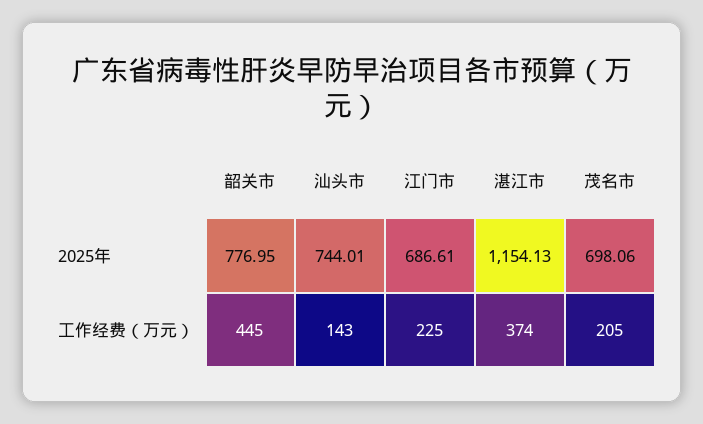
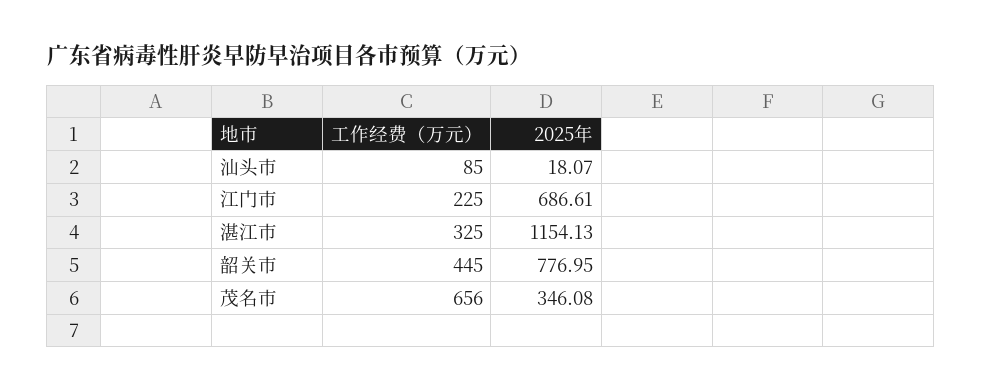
  {
    "韶关市": {
      "2025年": 776.95,
      "工作经费（万元）": 445
    },
    "汕头市": {
-     "2025年": 744.01,
+     "2025年": 18.07,
-     "工作经费（万元）": 143
+     "工作经费（万元）": 85
    },
    "江门市": {
      "2025年": 686.61,
      "工作经费（万元）": 225
    },
    "湛江市": {
      "2025年": 1154.13,
-     "工作经费（万元）": 374
+     "工作经费（万元）": 325
    },
    "茂名市": {
-     "2025年": 698.06,
+     "2025年": 346.08,
-     "工作经费（万元）": 205
+     "工作经费（万元）": 656
    }
  }

